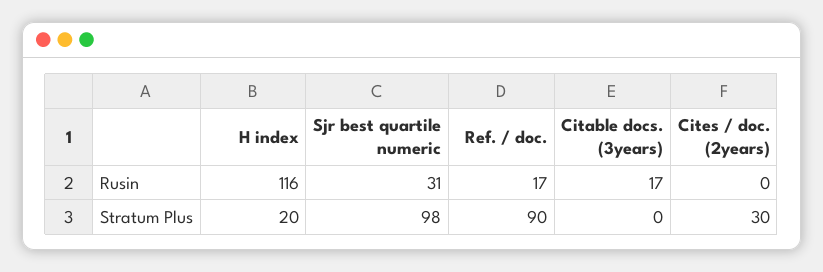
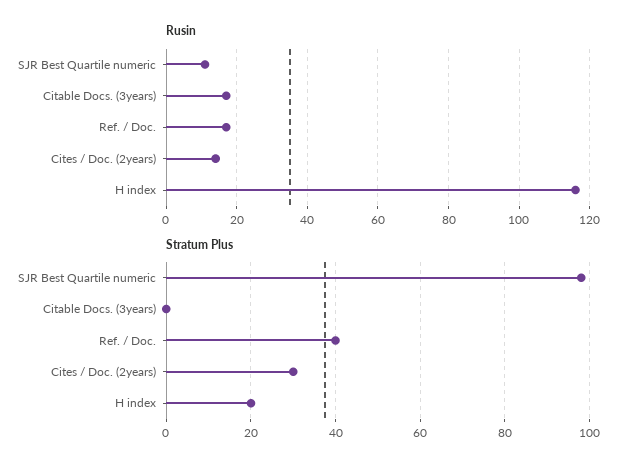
  {
    "Rusin": {
      "H index": 116,
-     "Sjr best quartile numeric": 31,
+     "Sjr best quartile numeric": 10,
      "Ref. / doc.": 17,
      "Citable docs. (3years)": 17,
-     "Cites / doc. (2years)": 0
+     "Cites / doc. (2years)": 15
    },
    "Stratum Plus": {
      "H index": 20,
      "Sjr best quartile numeric": 98,
-     "Ref. / doc.": 90,
+     "Ref. / doc.": 40,
      "Citable docs. (3years)": 0,
      "Cites / doc. (2years)": 30
    }
  }

